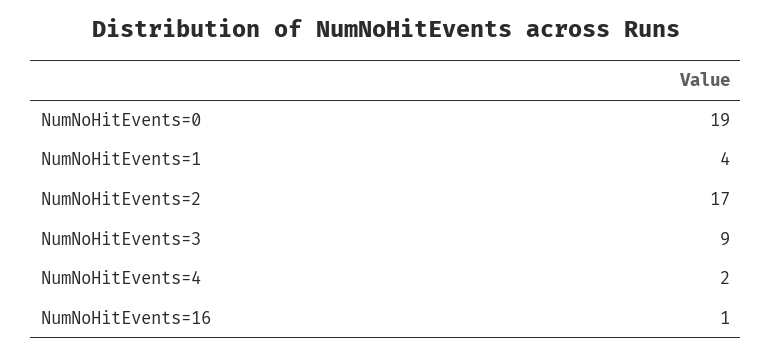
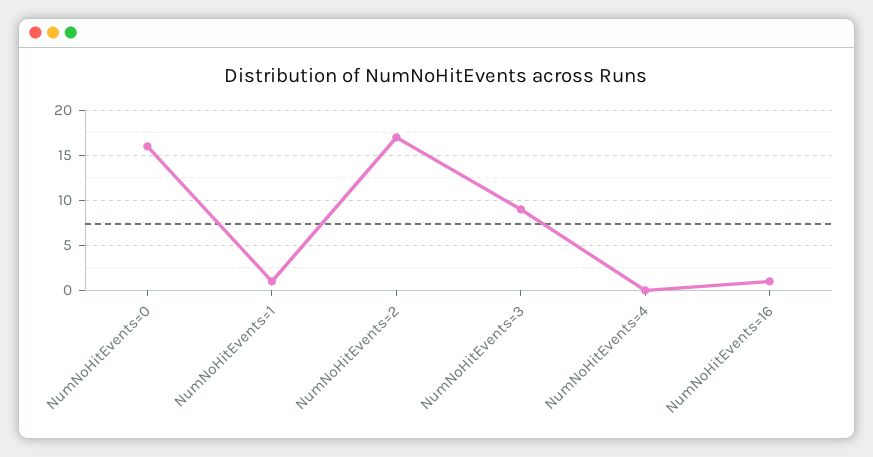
  {
-   "NumNoHitEvents=0": 19,
+   "NumNoHitEvents=0": 16,
-   "NumNoHitEvents=1": 4,
+   "NumNoHitEvents=1": 1,
    "NumNoHitEvents=2": 17,
    "NumNoHitEvents=3": 9,
-   "NumNoHitEvents=4": 2,
+   "NumNoHitEvents=4": 0,
    "NumNoHitEvents=16": 1
  }

